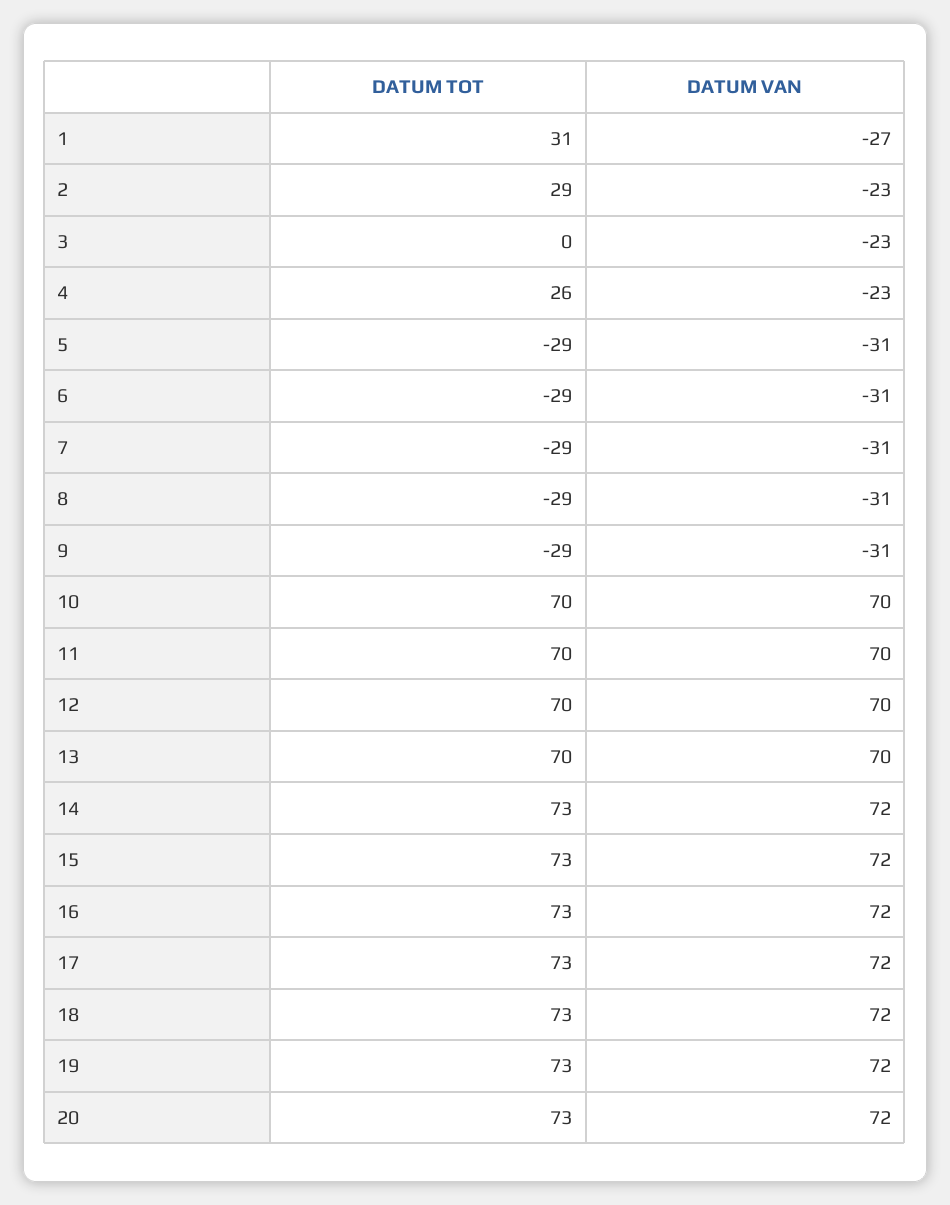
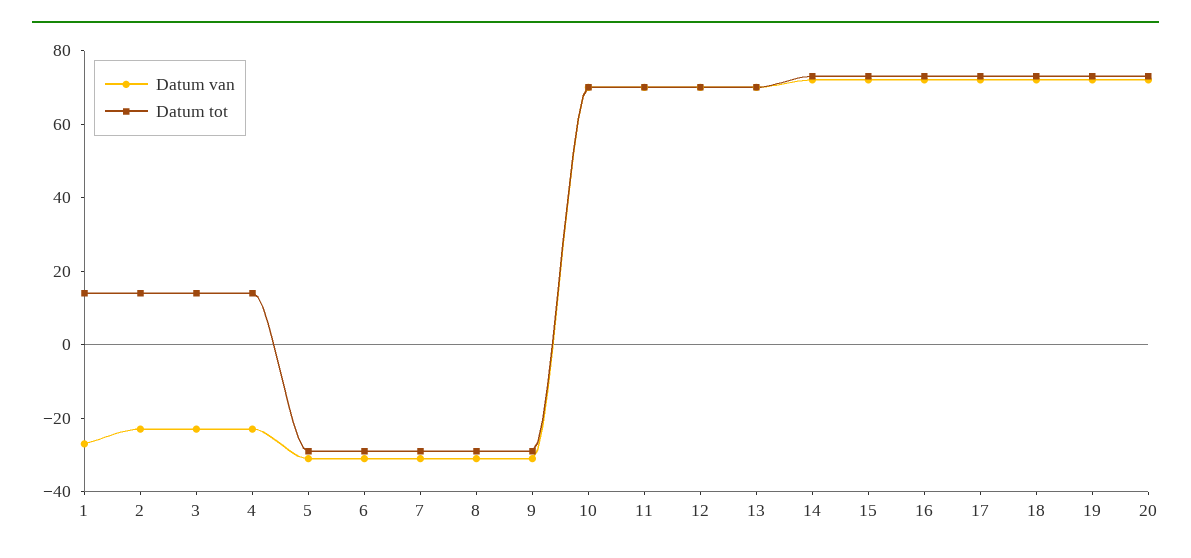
  {
    "DATUM TOT": {
-     "1": 31,
+     "1": 15,
-     "2": 29,
+     "2": 15,
-     "3": 0,
+     "3": 15,
-     "4": 26,
+     "4": 15,
      "5": -29,
      "6": -29,
      "7": -29,
      "8": -29,
      "9": -29,
      "10": 70,
      "11": 70,
      "12": 70,
      "13": 70,
      "14": 73,
      "15": 73,
      "16": 73,
      "17": 73,
      "18": 73,
      "19": 73,
      "20": 73
    },
    "DATUM VAN": {
      "1": -27,
      "2": -23,
      "3": -23,
      "4": -23,
      "5": -31,
      "6": -31,
      "7": -31,
      "8": -31,
      "9": -31,
      "10": 70,
      "11": 70,
      "12": 70,
      "13": 70,
      "14": 72,
      "15": 72,
      "16": 72,
      "17": 72,
      "18": 72,
      "19": 72,
      "20": 72
    }
  }

